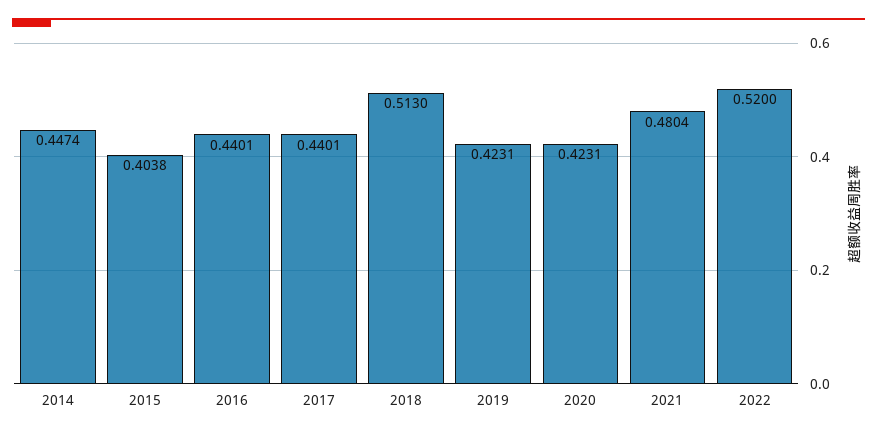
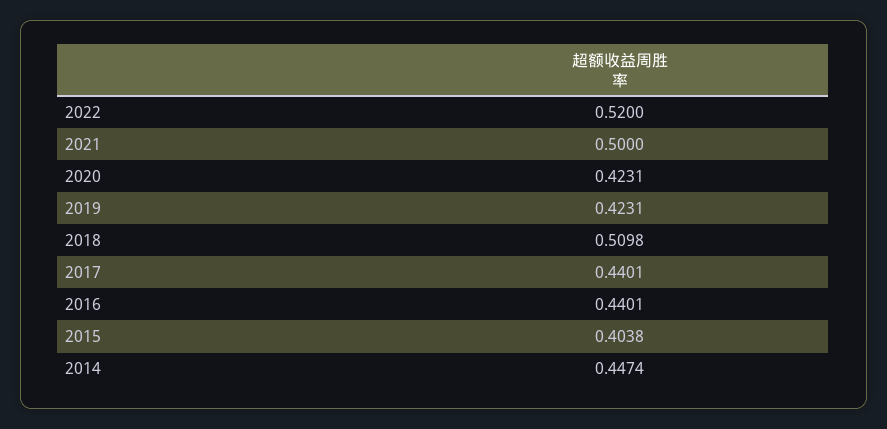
  {
    "2014": 0.4474,
    "2015": 0.4038,
    "2016": 0.4401,
    "2017": 0.4401,
-   "2018": 0.513,
+   "2018": 0.5098,
    "2019": 0.4231,
    "2020": 0.4231,
-   "2021": 0.4804,
+   "2021": 0.5,
    "2022": 0.52
  }

